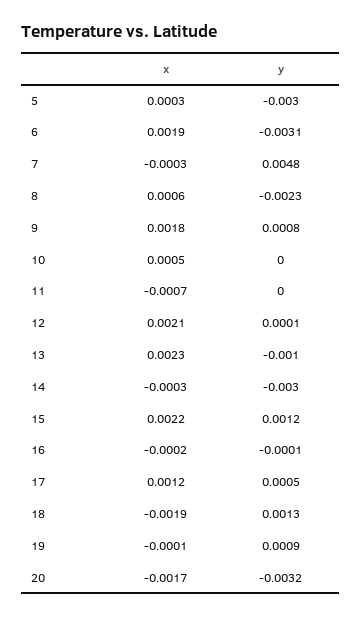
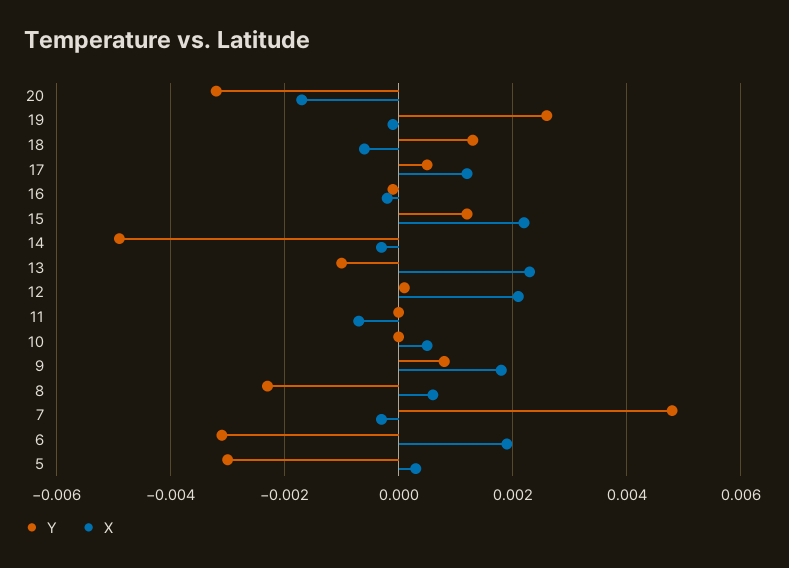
  {
    "x": {
      "5": 0.0003,
      "6": 0.0019,
      "7": -0.0003,
      "8": 0.0006,
      "9": 0.0018,
      "10": 0.0005,
      "11": -0.0007,
      "12": 0.0021,
      "13": 0.0023,
      "14": -0.0003,
      "15": 0.0022,
      "16": -0.0002,
      "17": 0.0012,
-     "18": -0.0019,
+     "18": -0.0005,
      "19": -0.0001,
      "20": -0.0017
    },
    "y": {
      "5": -0.003,
      "6": -0.0031,
      "7": 0.0048,
      "8": -0.0023,
      "9": 0.0008,
      "10": 0,
      "11": 0,
      "12": 0.0001,
      "13": -0.001,
-     "14": -0.003,
+     "14": -0.005,
      "15": 0.0012,
      "16": -0.0001,
      "17": 0.0005,
      "18": 0.0013,
-     "19": 0.0009,
+     "19": 0.0025,
      "20": -0.0032
    }
  }

